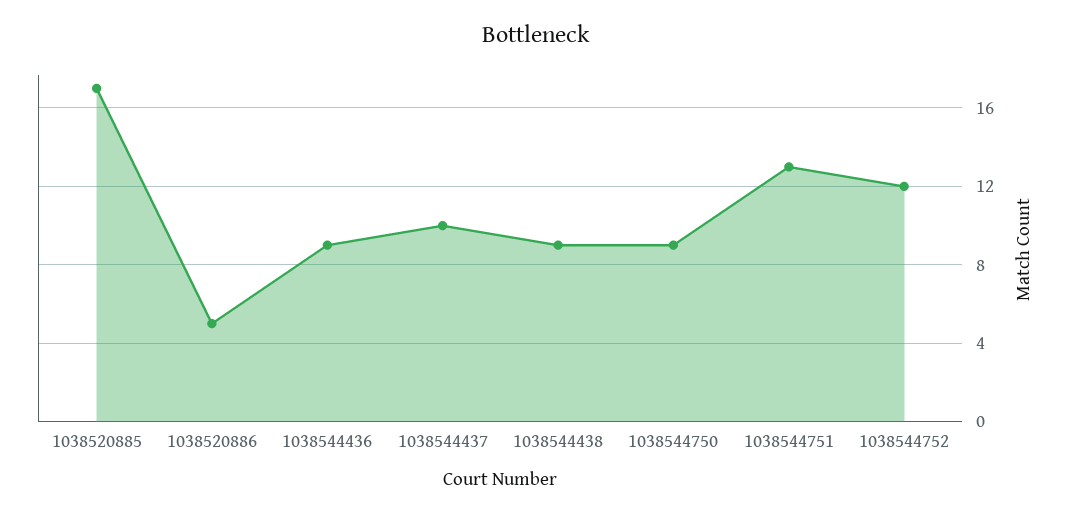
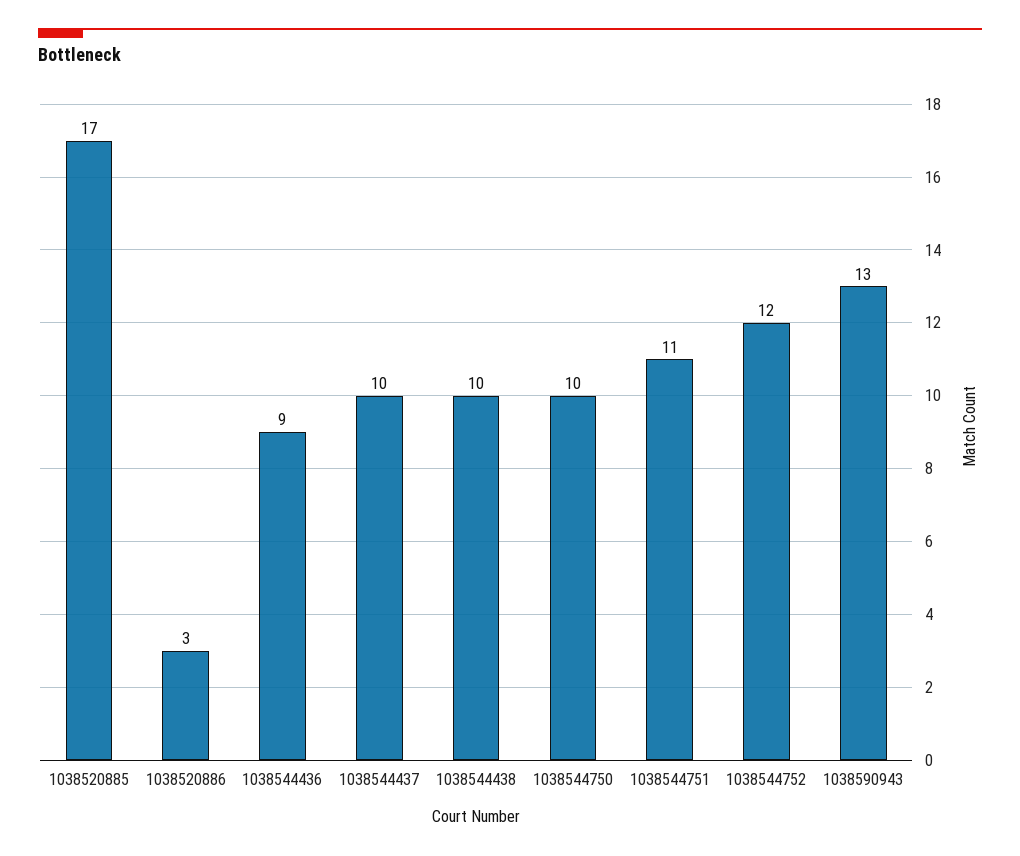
  {
    "1038520885": 17,
-   "1038520886": 5,
+   "1038520886": 3,
    "1038544436": 9,
    "1038544437": 10,
-   "1038544438": 9,
+   "1038544438": 10,
-   "1038544750": 9,
+   "1038544750": 10,
-   "1038544751": 13,
+   "1038544751": 11,
-   "1038544752": 12
+   "1038544752": 12,
+   "1038590943": 13
  }

